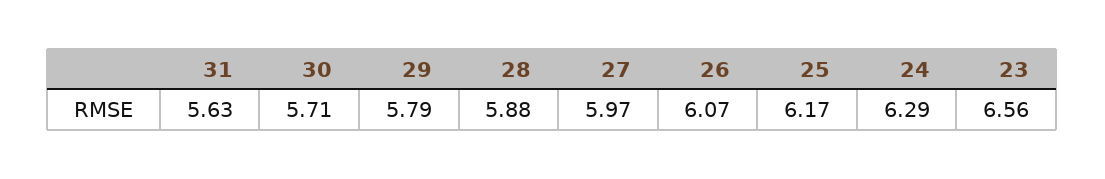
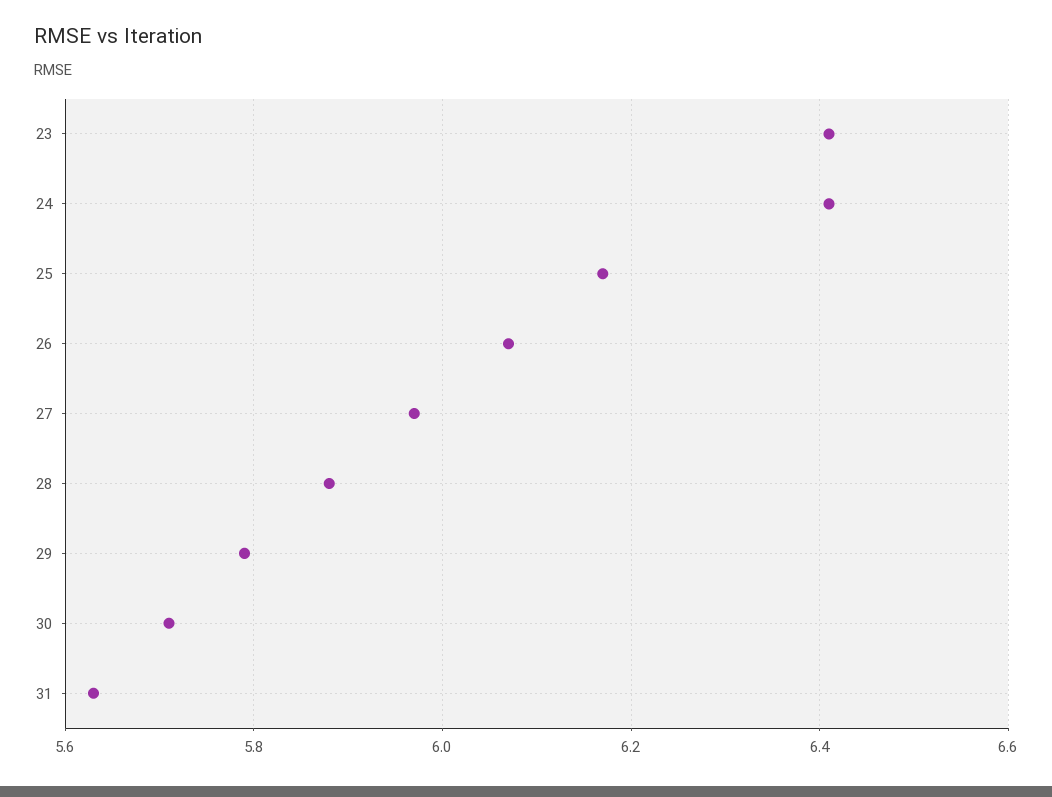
  {
    "31": 5.63,
    "30": 5.71,
    "29": 5.79,
    "28": 5.88,
    "27": 5.97,
    "26": 6.07,
    "25": 6.17,
-   "24": 6.29,
+   "24": 6.4,
-   "23": 6.56
+   "23": 6.4
  }

